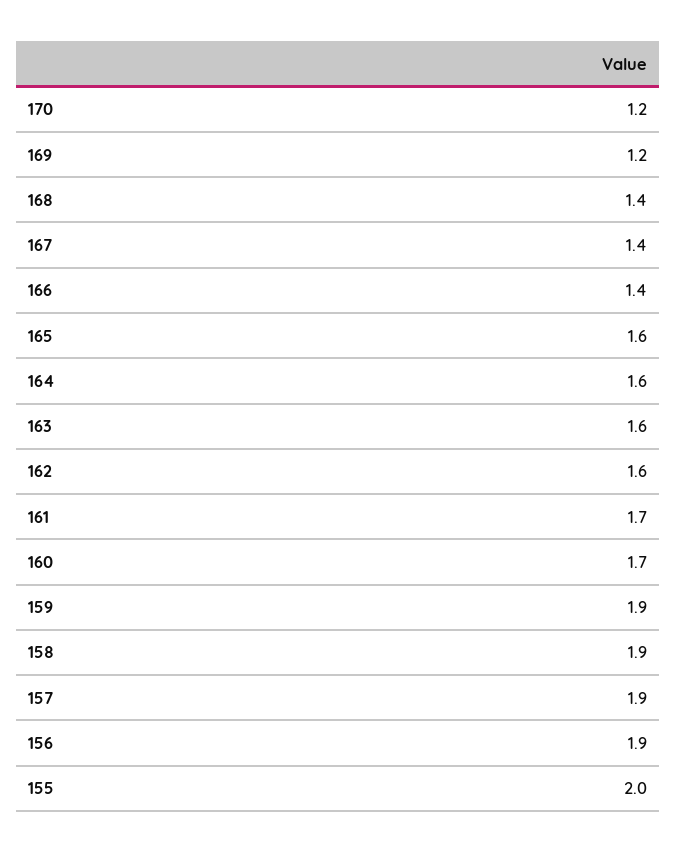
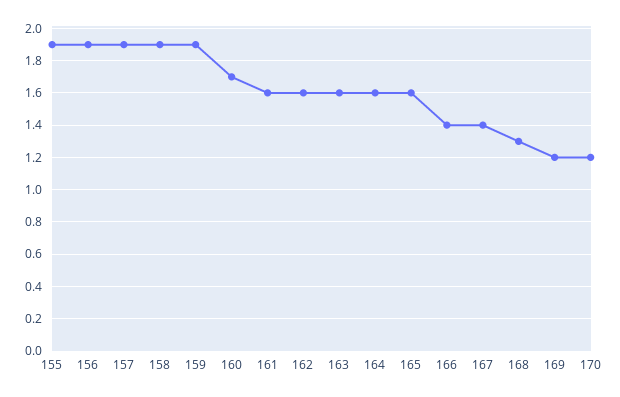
  {
    "170": 1.2,
    "169": 1.2,
-   "168": 1.4,
+   "168": 1.3,
    "167": 1.4,
    "166": 1.4,
    "165": 1.6,
    "164": 1.6,
    "163": 1.6,
    "162": 1.6,
-   "161": 1.7,
+   "161": 1.6,
    "160": 1.7,
    "159": 1.9,
    "158": 1.9,
    "157": 1.9,
    "156": 1.9,
-   "155": 2
+   "155": 1.9
  }

